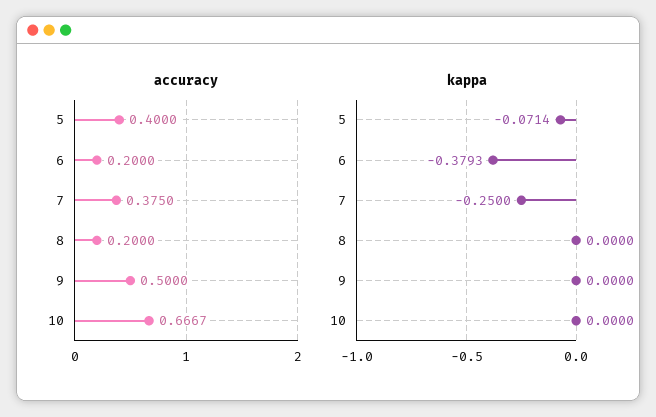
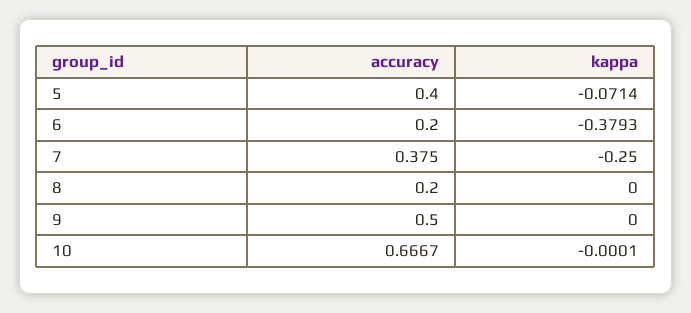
  {
    "accuracy": {
      "5": 0.4,
      "6": 0.2,
      "7": 0.375,
      "8": 0.2,
      "9": 0.5,
      "10": 0.6667
    },
    "kappa": {
      "5": -0.0714,
      "6": -0.3793,
      "7": -0.25,
      "8": 0,
      "9": 0,
-     "10": 0
+     "10": -0.0001
    }
  }

